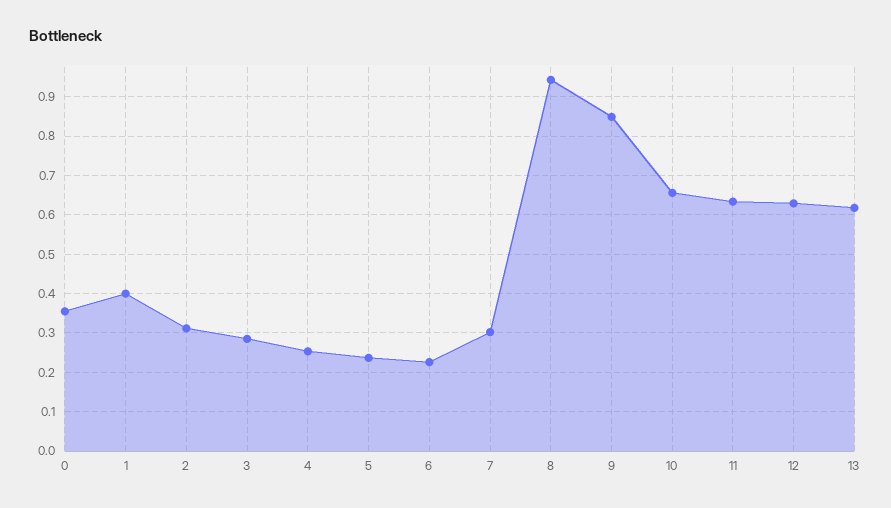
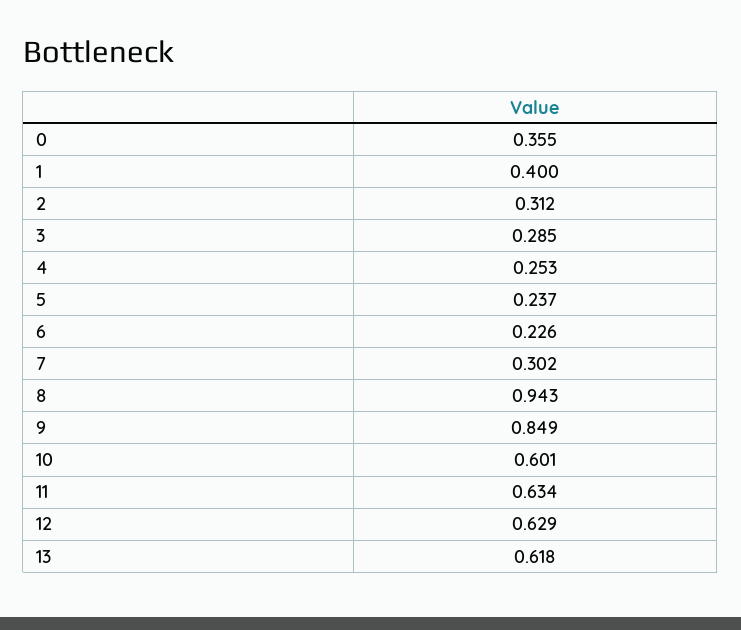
  {
    "0": 0.355,
    "1": 0.4,
    "2": 0.312,
    "3": 0.285,
    "4": 0.253,
    "5": 0.237,
    "6": 0.226,
    "7": 0.302,
    "8": 0.943,
    "9": 0.849,
-   "10": 0.66,
+   "10": 0.601,
    "11": 0.634,
    "12": 0.629,
    "13": 0.618
  }

